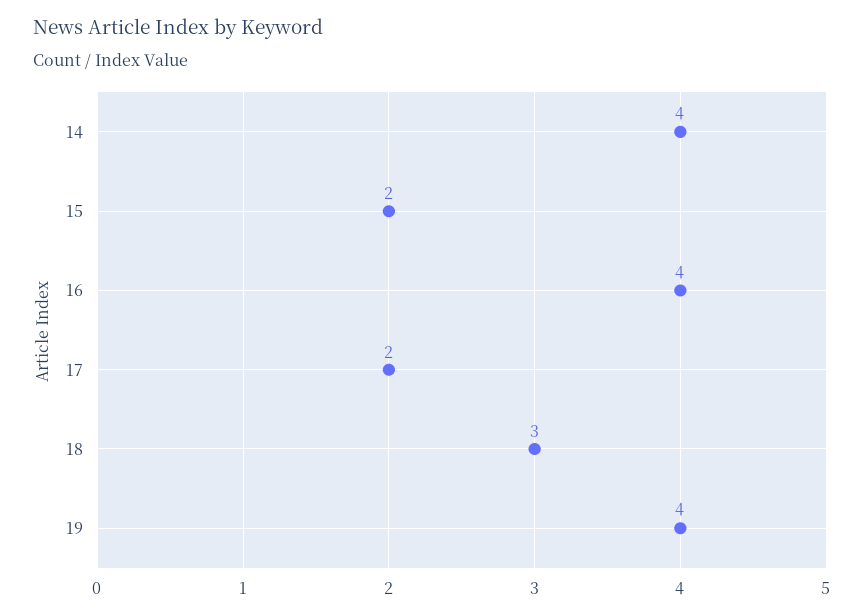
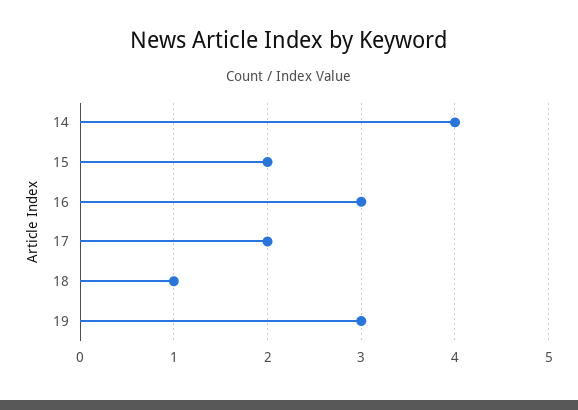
  {
    "14": 4,
    "15": 2,
-   "16": 4,
+   "16": 3,
    "17": 2,
-   "18": 3,
+   "18": 1,
-   "19": 4
+   "19": 3
  }

